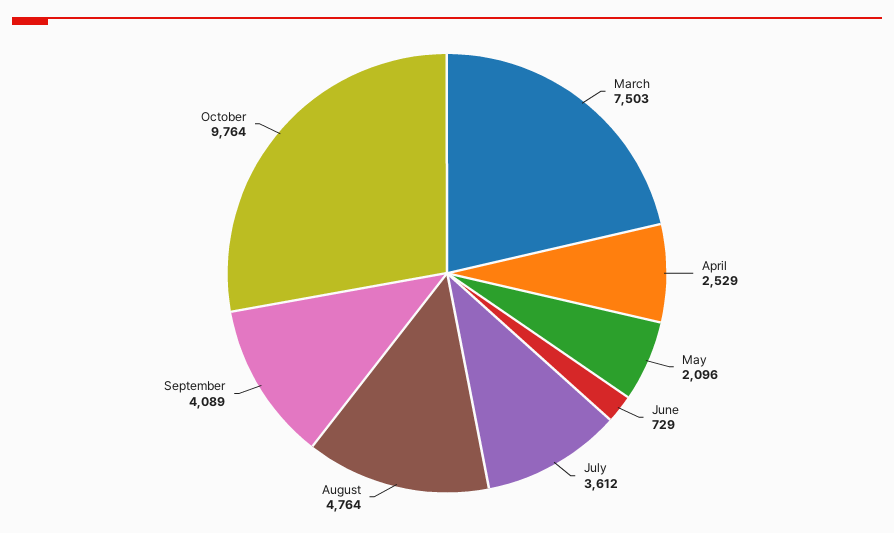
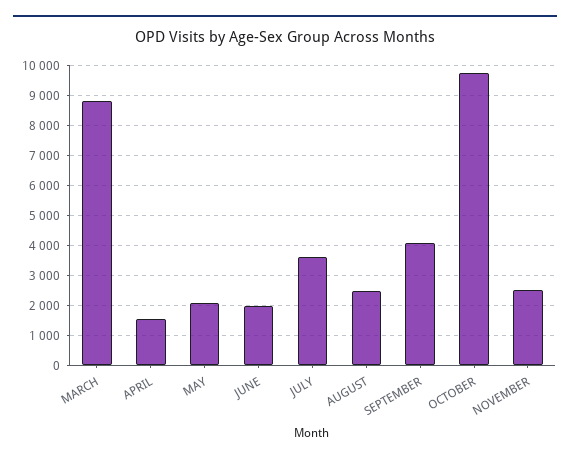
  {
-   "March": 7503,
+   "March": 8750,
-   "April": 2529,
+   "April": 1500,
    "May": 2096,
-   "June": 729,
+   "June": 2000,
    "July": 3612,
-   "August": 4764,
+   "August": 2500,
    "September": 4089,
-   "October": 9764
+   "October": 9764,
+   "NOVEMBER": 2500
  }

